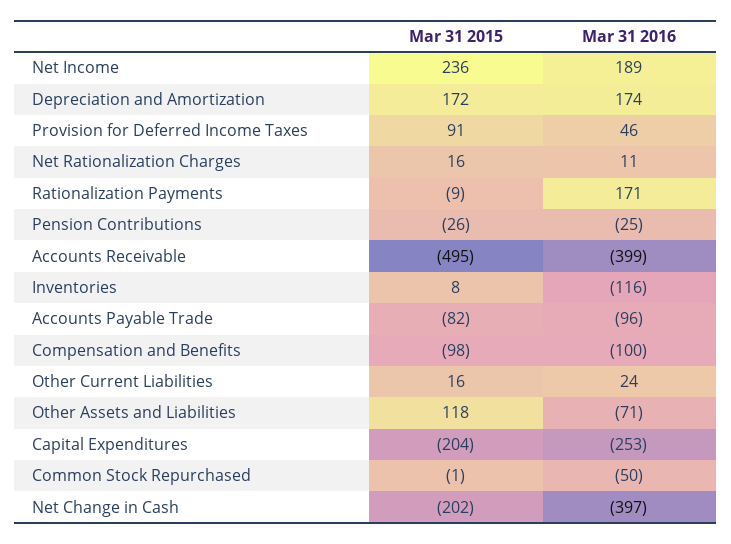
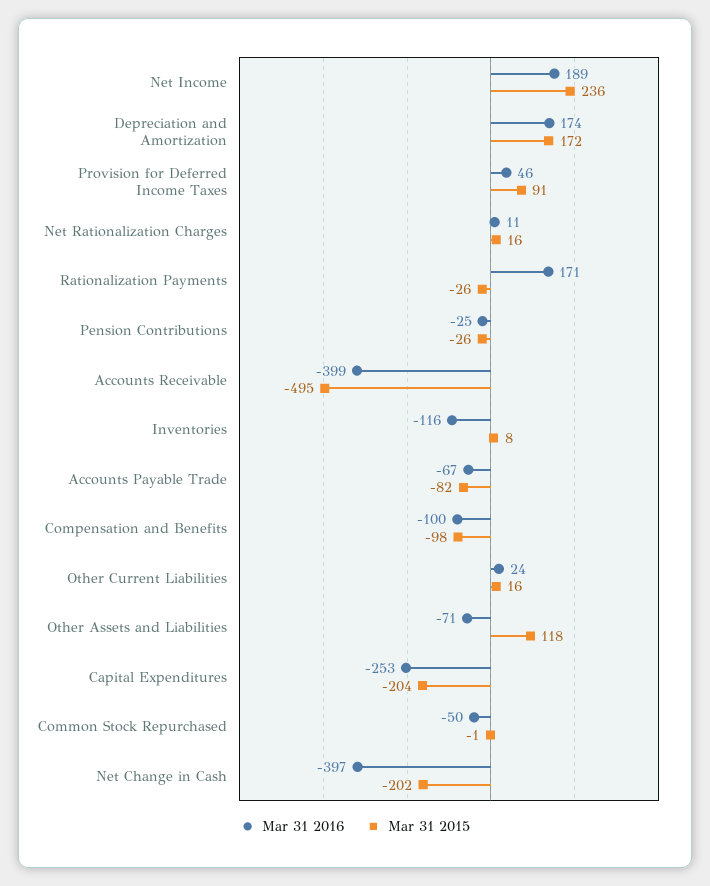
  {
    "Mar 31 2015": {
      "Net Income": 236,
      "Depreciation and Amortization": 172,
      "Provision for Deferred Income Taxes": 91,
      "Net Rationalization Charges": 16,
-     "Rationalization Payments": -9,
+     "Rationalization Payments": -26,
      "Pension Contributions": -26,
      "Accounts Receivable": -495,
      "Inventories": 8,
      "Accounts Payable Trade": -82,
      "Compensation and Benefits": -98,
      "Other Current Liabilities": 16,
      "Other Assets and Liabilities": 118,
      "Capital Expenditures": -204,
      "Common Stock Repurchased": -1,
      "Net Change in Cash": -202
    },
    "Mar 31 2016": {
      "Net Income": 189,
      "Depreciation and Amortization": 174,
      "Provision for Deferred Income Taxes": 46,
      "Net Rationalization Charges": 11,
      "Rationalization Payments": 171,
      "Pension Contributions": -25,
      "Accounts Receivable": -399,
      "Inventories": -116,
-     "Accounts Payable Trade": -96,
+     "Accounts Payable Trade": -67,
      "Compensation and Benefits": -100,
      "Other Current Liabilities": 24,
      "Other Assets and Liabilities": -71,
      "Capital Expenditures": -253,
      "Common Stock Repurchased": -50,
      "Net Change in Cash": -397
    }
  }

